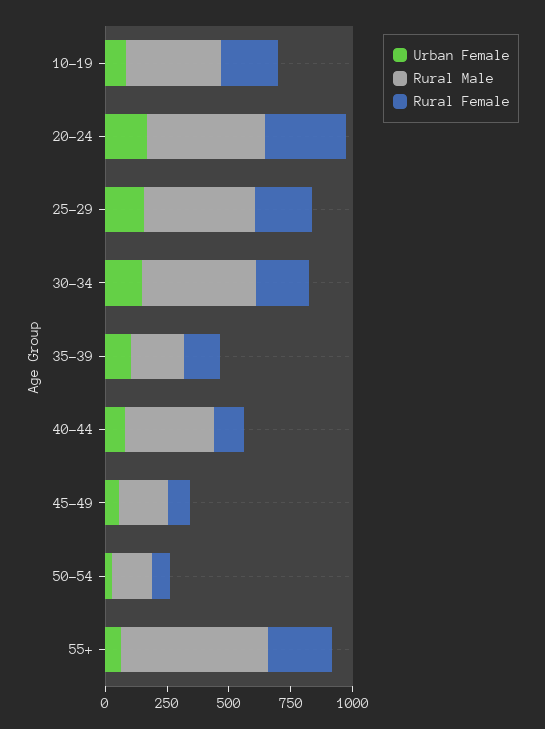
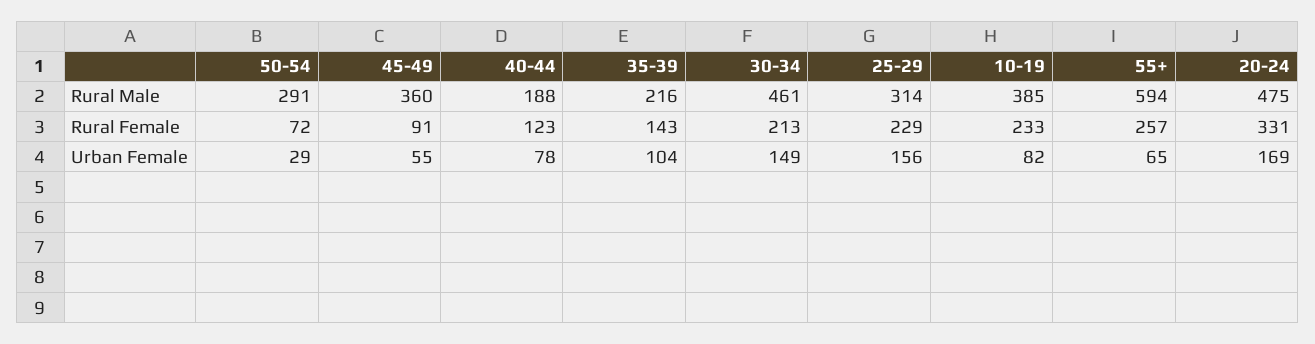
  {
    "Urban Female": {
      "10-19": 82,
      "20-24": 169,
      "25-29": 156,
      "30-34": 149,
      "35-39": 104,
      "40-44": 78,
      "45-49": 55,
      "50-54": 29,
      "55+": 65
    },
    "Rural Male": {
      "10-19": 385,
      "20-24": 475,
-     "25-29": 450,
+     "25-29": 314,
      "30-34": 461,
      "35-39": 216,
-     "40-44": 350,
+     "40-44": 188,
-     "45-49": 200,
+     "45-49": 360,
-     "50-54": 150,
+     "50-54": 291,
      "55+": 594
    },
    "Rural Female": {
      "10-19": 233,
      "20-24": 331,
      "25-29": 229,
      "30-34": 213,
      "35-39": 143,
      "40-44": 123,
      "45-49": 91,
      "50-54": 72,
      "55+": 257
    }
  }

